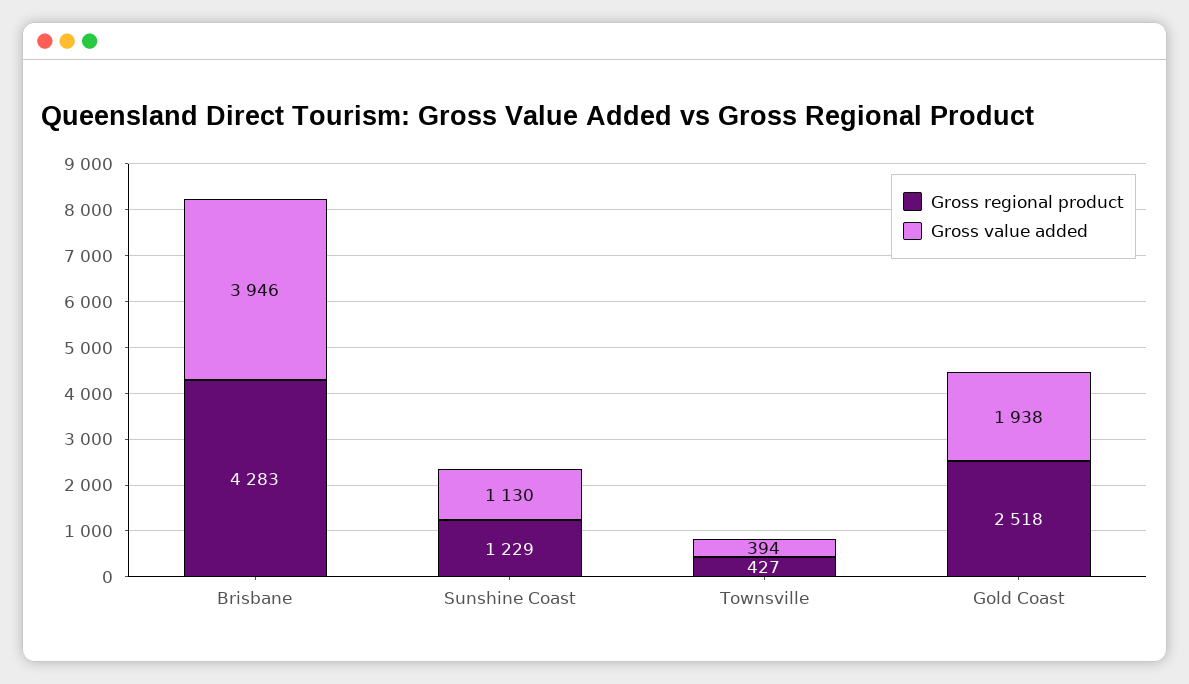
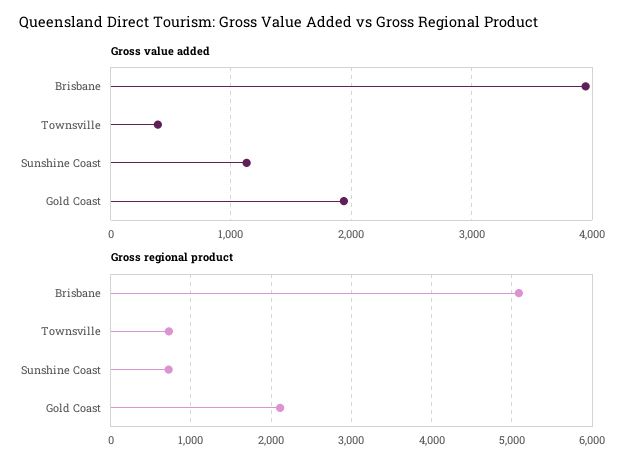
  {
    "Gross regional product": {
-     "Brisbane": 4283,
+     "Brisbane": 5100,
-     "Sunshine Coast": 1229,
+     "Sunshine Coast": 700,
-     "Townsville": 427,
+     "Townsville": 700,
-     "Gold Coast": 2518
+     "Gold Coast": 2100
    },
    "Gross value added": {
      "Brisbane": 3946,
      "Sunshine Coast": 1130,
      "Townsville": 394,
      "Gold Coast": 1938
    }
  }

